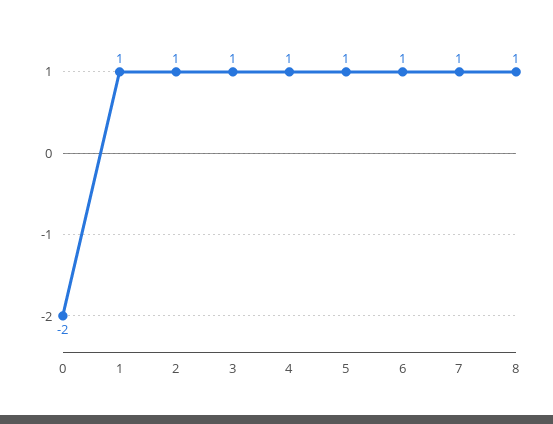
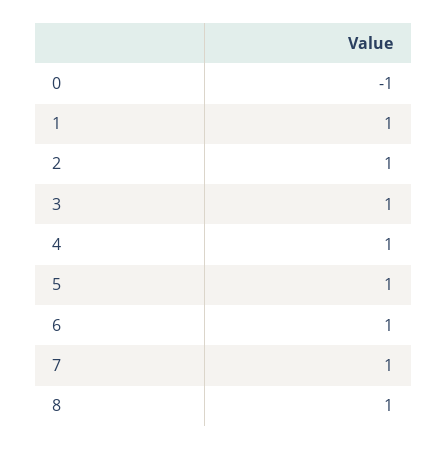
  {
-   "0": -2,
+   "0": -1,
    "1": 1,
    "2": 1,
    "3": 1,
    "4": 1,
    "5": 1,
    "6": 1,
    "7": 1,
    "8": 1
  }

